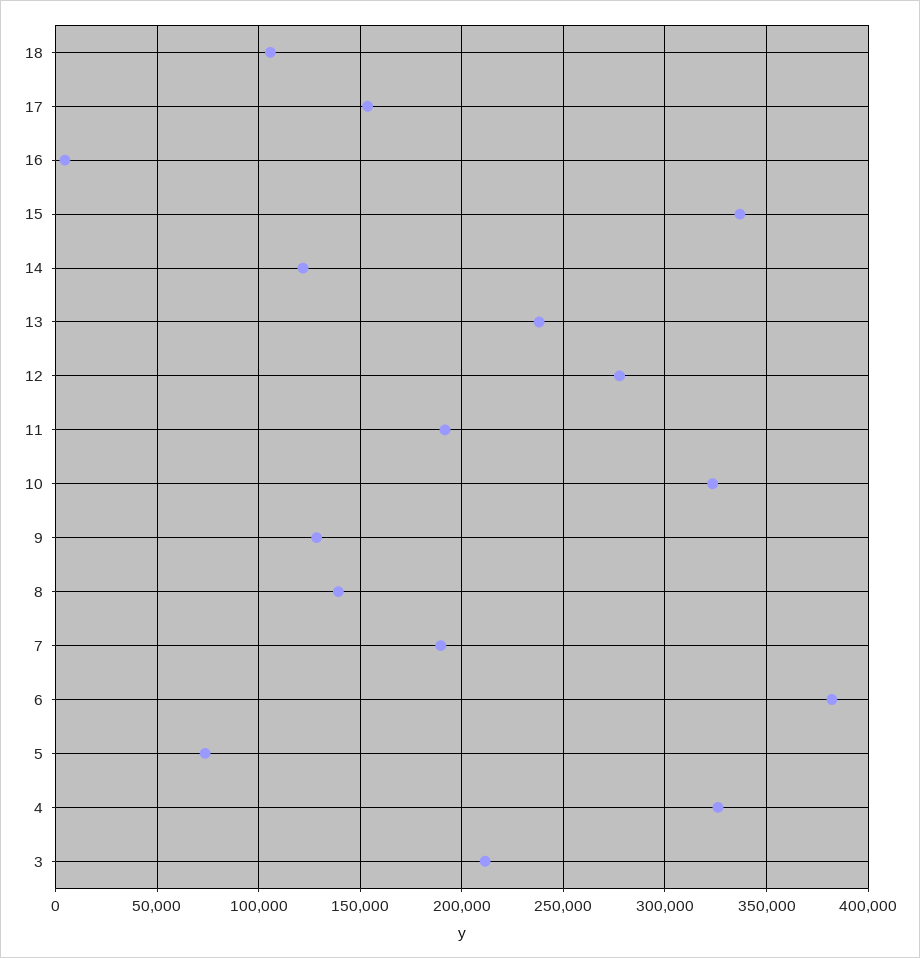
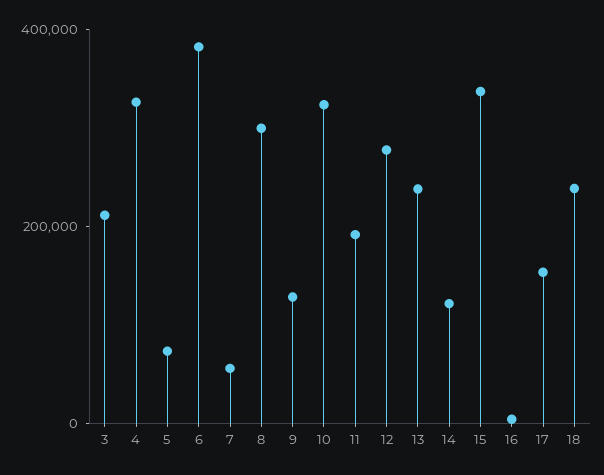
  {
-   "18": 105000,
+   "18": 250000,
    "17": 155000,
    "16": 5000,
    "15": 335000,
    "14": 120000,
    "13": 240000,
    "12": 280000,
    "11": 190000,
    "10": 325000,
    "9": 130000,
-   "8": 140000,
+   "8": 300000,
-   "7": 190000,
+   "7": 50000,
    "6": 380000,
    "5": 75000,
    "4": 325000,
    "3": 210000
  }

